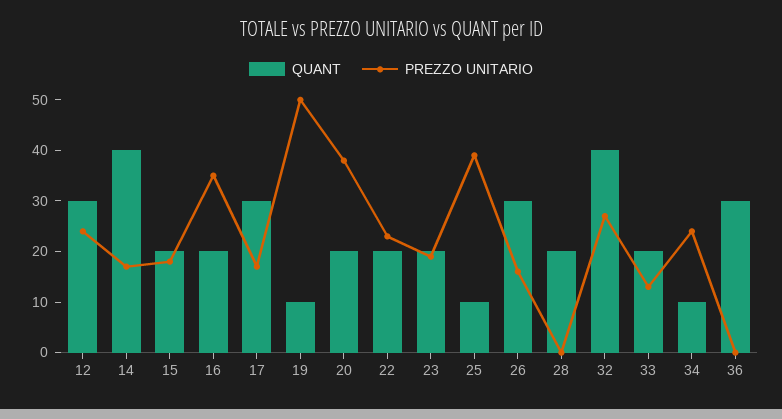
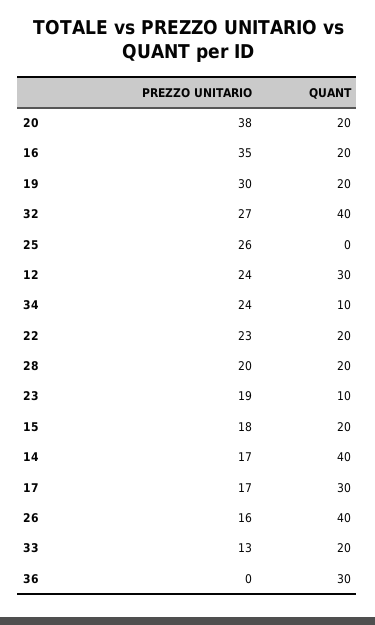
  {
    "QUANT": {
      "12": 30,
      "14": 40,
      "15": 20,
      "16": 20,
      "17": 30,
-     "19": 10,
+     "19": 20,
      "20": 20,
      "22": 20,
-     "23": 20,
+     "23": 10,
-     "25": 10,
+     "25": 0,
-     "26": 30,
+     "26": 40,
      "28": 20,
      "32": 40,
      "33": 20,
      "34": 10,
      "36": 30
    },
    "PREZZO UNITARIO": {
      "12": 24,
      "14": 17,
      "15": 18,
      "16": 35,
      "17": 17,
-     "19": 50,
+     "19": 30,
      "20": 38,
      "22": 23,
      "23": 19,
-     "25": 40,
+     "25": 26,
      "26": 16,
-     "28": 0,
+     "28": 20,
      "32": 27,
      "33": 13,
      "34": 24,
      "36": 0
    }
  }

